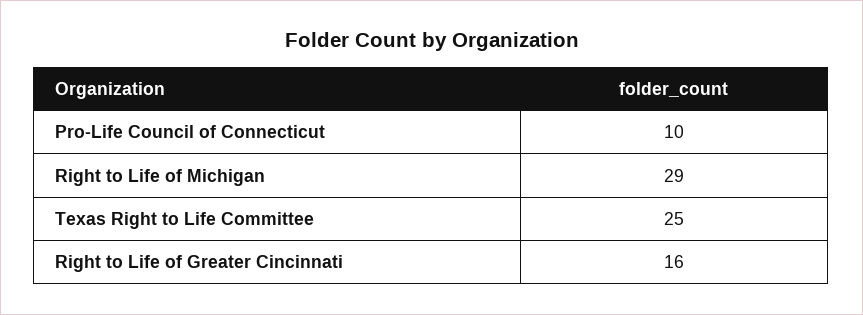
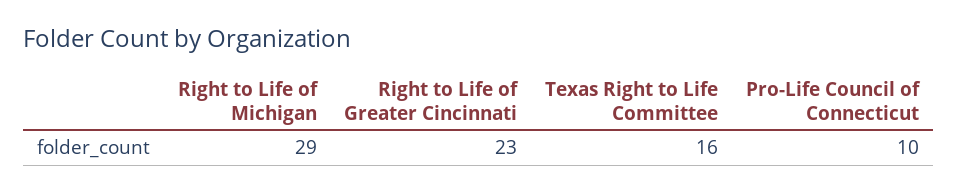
  {
    "Pro-Life Council of Connecticut": 10,
    "Right to Life of Michigan": 29,
-   "Texas Right to Life Committee": 25,
+   "Texas Right to Life Committee": 16,
-   "Right to Life of Greater Cincinnati": 16
+   "Right to Life of Greater Cincinnati": 23
  }

